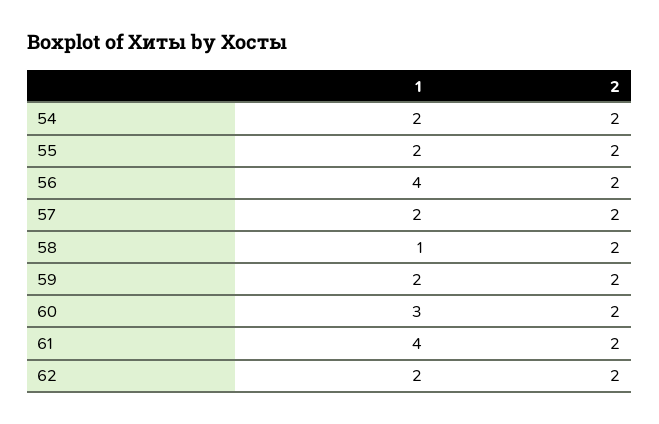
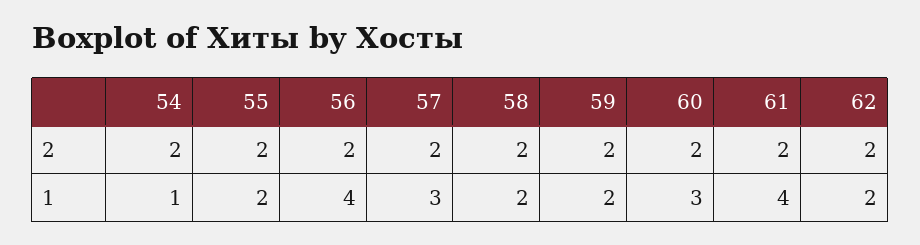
  {
    "1": {
-     "54": 2,
+     "54": 1,
      "55": 2,
      "56": 4,
-     "57": 2,
+     "57": 3,
-     "58": 1,
+     "58": 2,
      "59": 2,
      "60": 3,
      "61": 4,
      "62": 2
    },
    "2": {
      "54": 2,
      "55": 2,
      "56": 2,
      "57": 2,
      "58": 2,
      "59": 2,
      "60": 2,
      "61": 2,
      "62": 2
    }
  }

